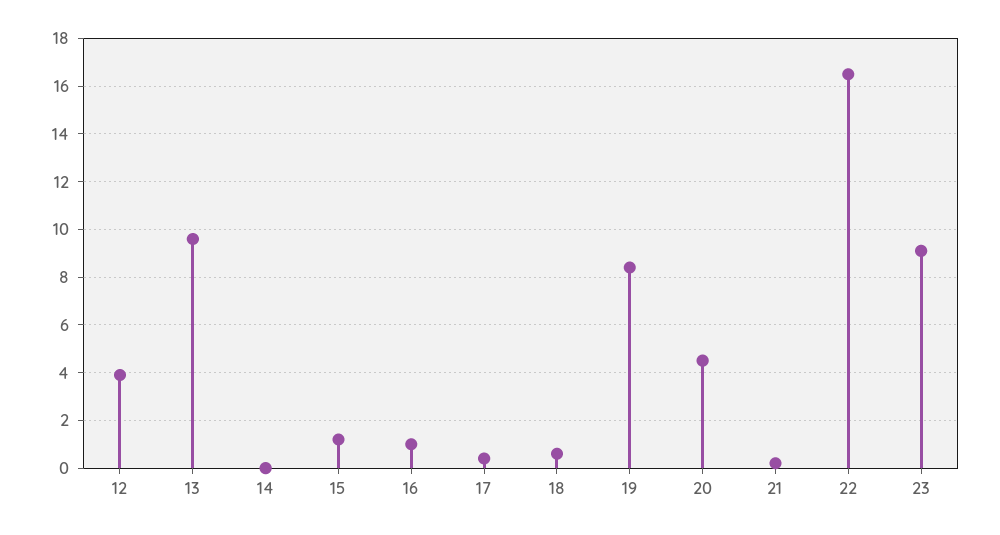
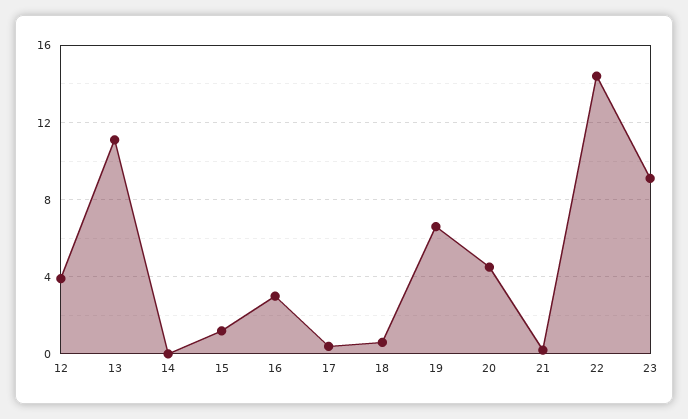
  {
    "12": 4,
-   "13": 9.5,
+   "13": 11,
    "14": 0,
    "15": 1,
-   "16": 1,
+   "16": 3,
    "17": 0.5,
    "18": 0.5,
-   "19": 8.5,
+   "19": 6.5,
    "20": 4.5,
    "21": 0,
-   "22": 16.5,
+   "22": 14.5,
    "23": 9
  }

